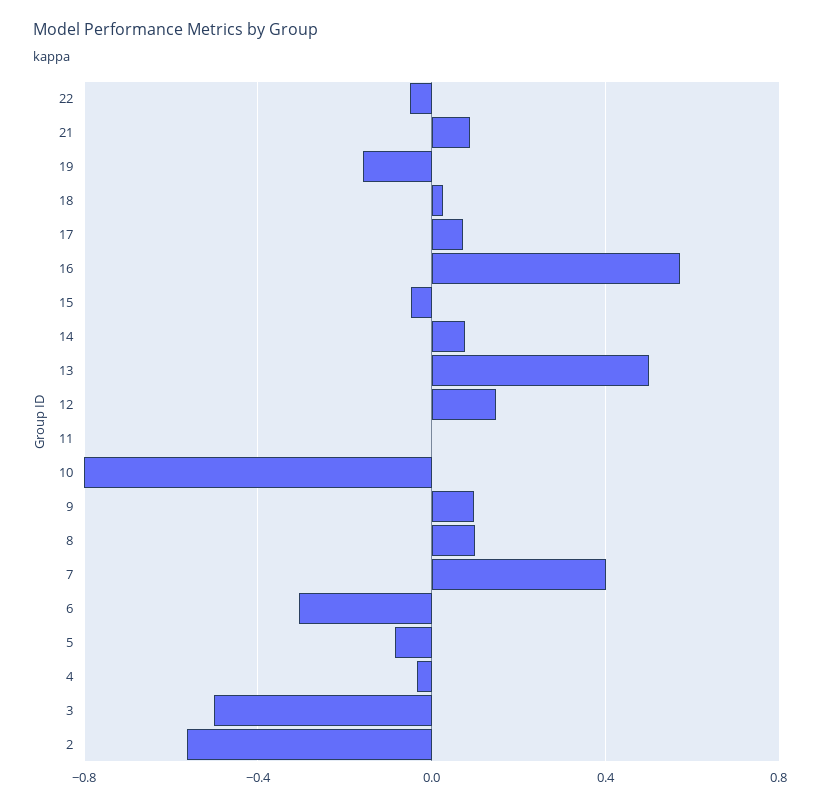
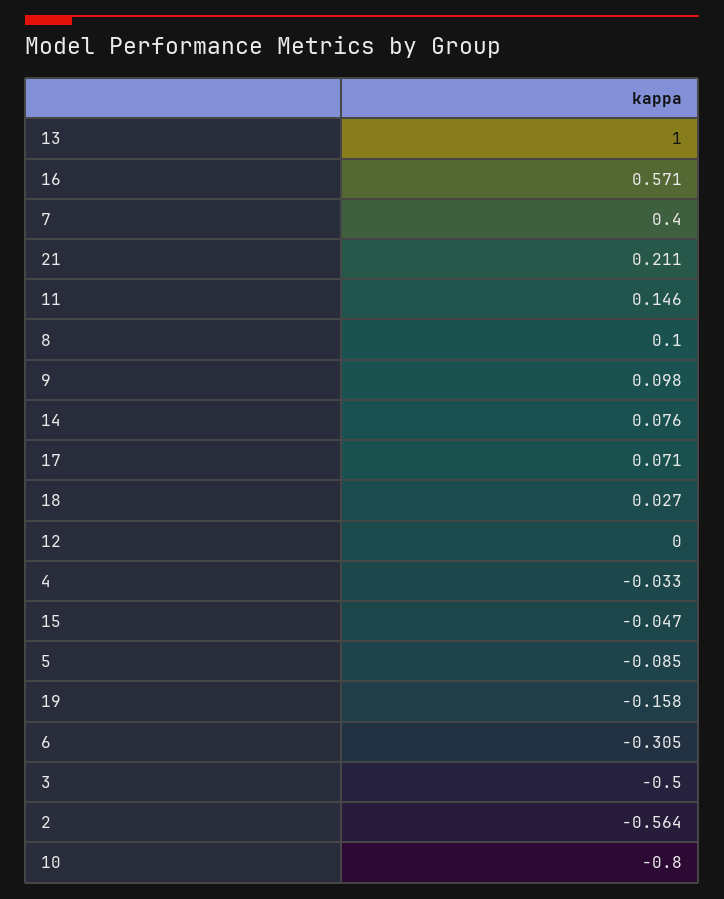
  {
-   "22": -0.05,
-   "21": 0.1,
+   "21": 0.211,
    "19": -0.158,
    "18": 0.027,
    "17": 0.071,
    "16": 0.571,
    "15": -0.047,
    "14": 0.076,
-   "13": 0.5,
+   "13": 1,
-   "12": 0.15,
+   "12": 0,
-   "11": 0,
+   "11": 0.146,
    "10": -0.8,
    "9": 0.098,
    "8": 0.1,
    "7": 0.4,
    "6": -0.305,
    "5": -0.085,
    "4": -0.033,
    "3": -0.5,
    "2": -0.564
  }

